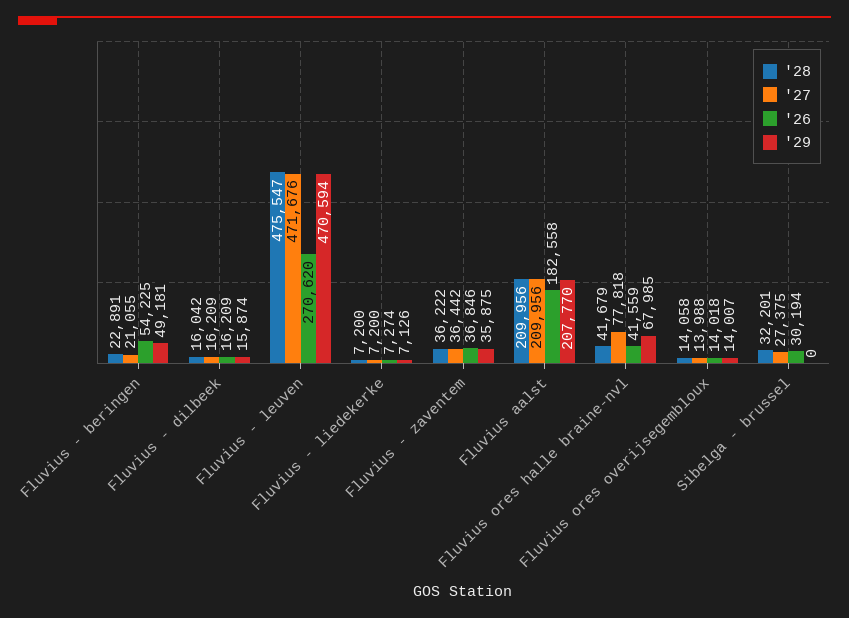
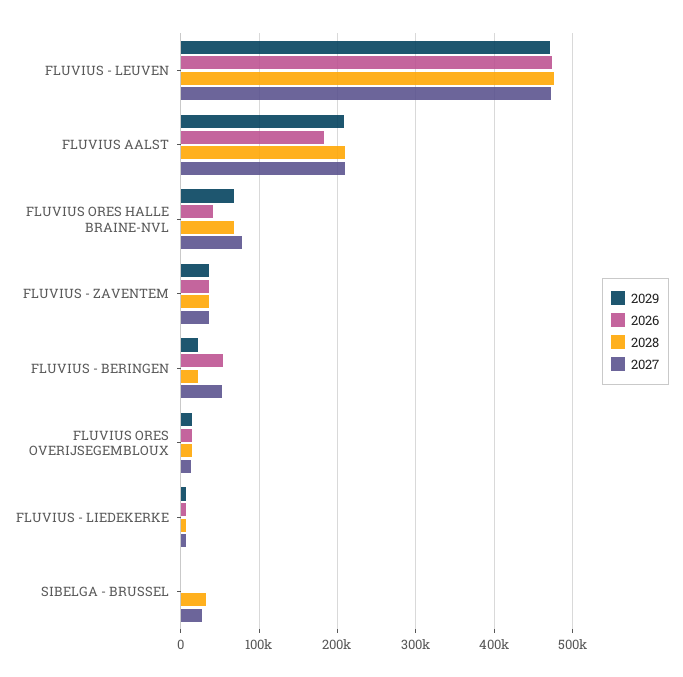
  {
    "'28": {
      "Fluvius - beringen": 22891,
-     "Fluvius - dilbeek": 16042,
      "Fluvius - leuven": 475547,
      "Fluvius - liedekerke": 7200,
      "Fluvius - zaventem": 36222,
      "Fluvius aalst": 209956,
-     "Fluvius ores halle braine-nvl": 41679,
+     "Fluvius ores halle braine-nvl": 70000,
      "Fluvius ores overijsegembloux": 14058,
      "Sibelga - brussel": 32201
    },
    "'27": {
-     "Fluvius - beringen": 21055,
+     "Fluvius - beringen": 50000,
-     "Fluvius - dilbeek": 16209,
      "Fluvius - leuven": 471676,
      "Fluvius - liedekerke": 7200,
      "Fluvius - zaventem": 36442,
      "Fluvius aalst": 209956,
      "Fluvius ores halle braine-nvl": 77818,
      "Fluvius ores overijsegembloux": 13988,
      "Sibelga - brussel": 27375
    },
    "'26": {
      "Fluvius - beringen": 54225,
-     "Fluvius - dilbeek": 16209,
-     "Fluvius - leuven": 270620,
+     "Fluvius - leuven": 470000,
      "Fluvius - liedekerke": 7274,
      "Fluvius - zaventem": 36846,
      "Fluvius aalst": 182558,
      "Fluvius ores halle braine-nvl": 41559,
      "Fluvius ores overijsegembloux": 14018,
-     "Sibelga - brussel": 30194
+     "Sibelga - brussel": 0
    },
    "'29": {
-     "Fluvius - beringen": 49181,
+     "Fluvius - beringen": 20000,
-     "Fluvius - dilbeek": 15874,
      "Fluvius - leuven": 470594,
      "Fluvius - liedekerke": 7126,
      "Fluvius - zaventem": 35875,
      "Fluvius aalst": 207770,
      "Fluvius ores halle braine-nvl": 67985,
      "Fluvius ores overijsegembloux": 14007,
      "Sibelga - brussel": 0
    }
  }

